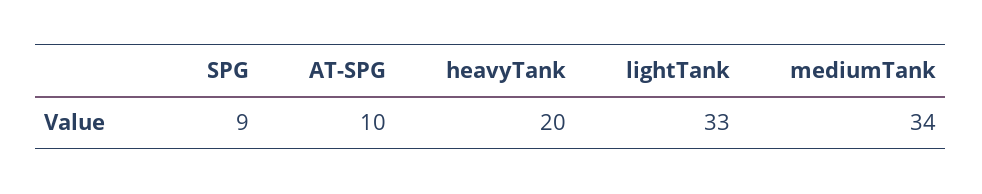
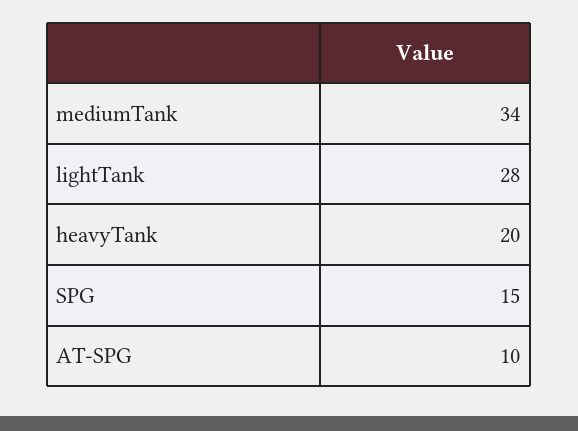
  {
-   "SPG": 9,
+   "SPG": 15,
    "AT-SPG": 10,
    "heavyTank": 20,
-   "lightTank": 33,
+   "lightTank": 28,
    "mediumTank": 34
  }

